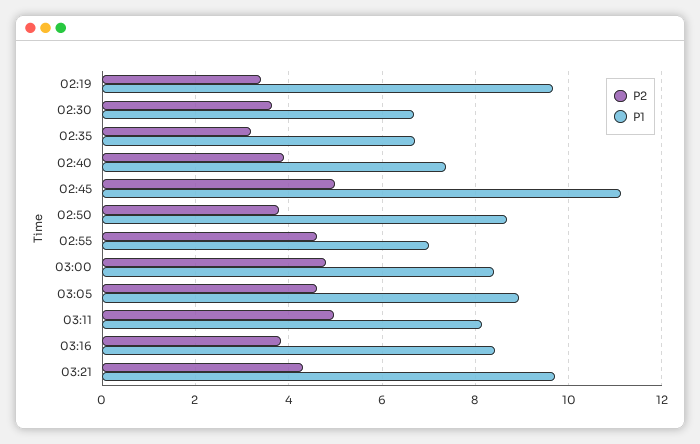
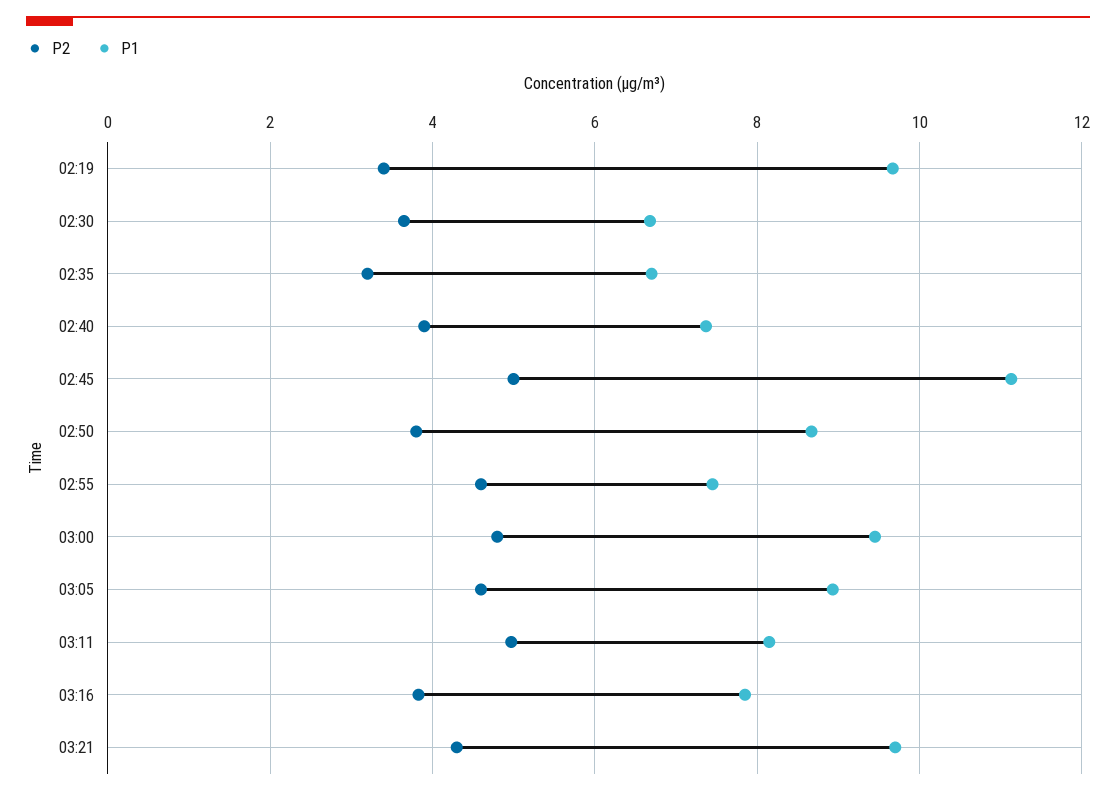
  {
    "P2": {
      "02:19": 3.4,
      "02:30": 3.6,
      "02:35": 3.2,
      "02:40": 4,
      "02:45": 5,
      "02:50": 3.8,
      "02:55": 4.6,
      "03:00": 4.8,
      "03:05": 4.6,
      "03:11": 5,
      "03:16": 3.8,
      "03:21": 4.4
    },
    "P1": {
      "02:19": 9.6,
      "02:30": 6.6,
      "02:35": 6.8,
      "02:40": 7.4,
      "02:45": 11.2,
      "02:50": 8.6,
-     "02:55": 7,
+     "02:55": 7.4,
-     "03:00": 8.4,
+     "03:00": 9.4,
      "03:05": 9,
      "03:11": 8.2,
-     "03:16": 8.4,
+     "03:16": 7.8,
      "03:21": 9.8
    }
  }

